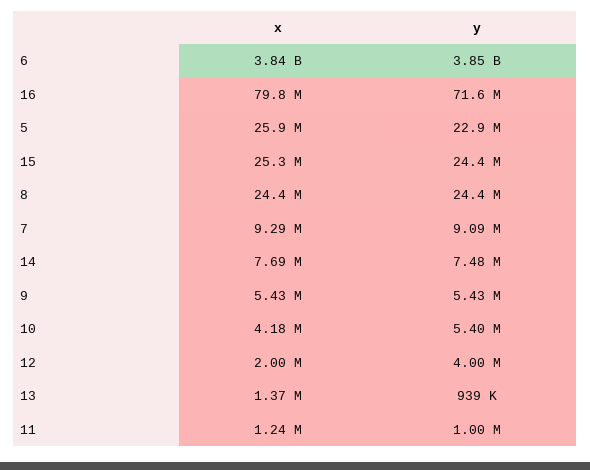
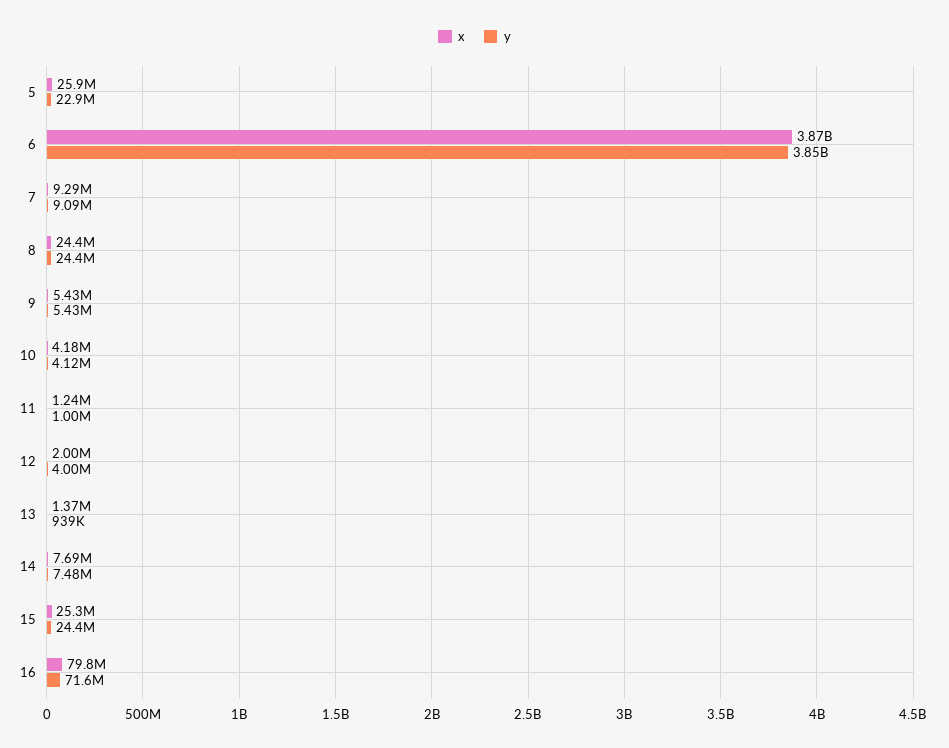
  {
    "x": {
-     "6": 3840000000,
+     "6": 3870000000,
      "16": 79800000,
      "5": 25900000,
      "15": 25300000,
      "8": 24400000,
      "7": 9290000,
      "14": 7690000,
      "9": 5430000,
      "10": 4180000,
      "12": 2000000,
      "13": 1370000,
      "11": 1240000
    },
    "y": {
      "6": 3850000000,
      "16": 71600000,
      "5": 22900000,
      "15": 24400000,
      "8": 24400000,
      "7": 9090000,
      "14": 7480000,
      "9": 5430000,
-     "10": 5400000,
+     "10": 4120000,
      "12": 4000000,
      "13": 939000,
      "11": 1000000
    }
  }

